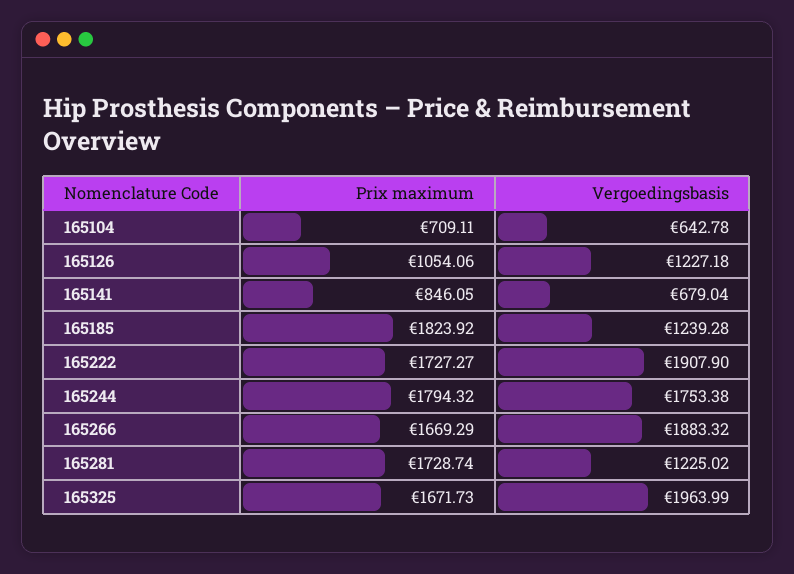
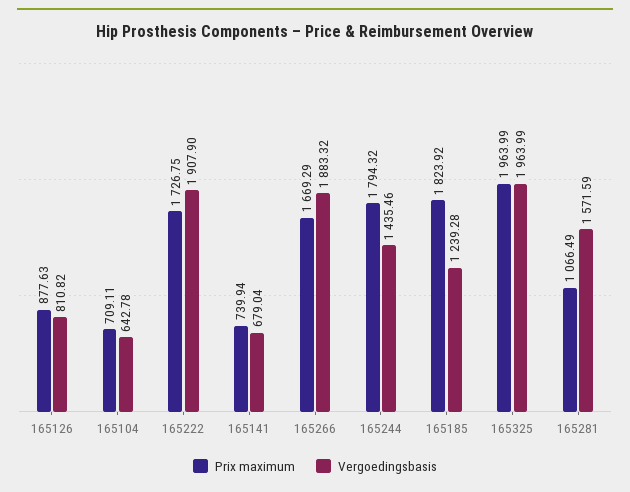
  {
    "Prix maximum": {
      "165104": 709.11,
-     "165126": 1054.06,
+     "165126": 877.63,
-     "165141": 846.05,
+     "165141": 739.94,
      "165185": 1823.92,
-     "165222": 1727.27,
+     "165222": 1726.75,
      "165244": 1794.32,
      "165266": 1669.29,
-     "165281": 1728.74,
+     "165281": 1066.49,
-     "165325": 1671.73
+     "165325": 1963.99
    },
    "Vergoedingsbasis": {
      "165104": 642.78,
-     "165126": 1227.18,
+     "165126": 810.82,
      "165141": 679.04,
      "165185": 1239.28,
      "165222": 1907.9,
-     "165244": 1753.38,
+     "165244": 1435.46,
      "165266": 1883.32,
-     "165281": 1225.02,
+     "165281": 1571.59,
      "165325": 1963.99
    }
  }

